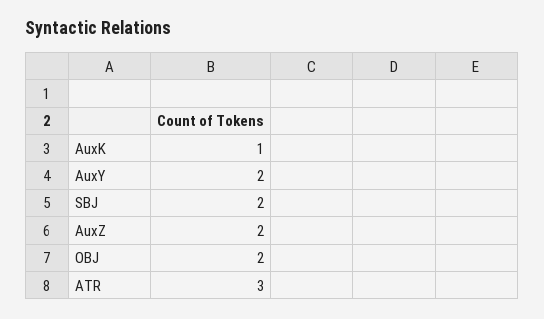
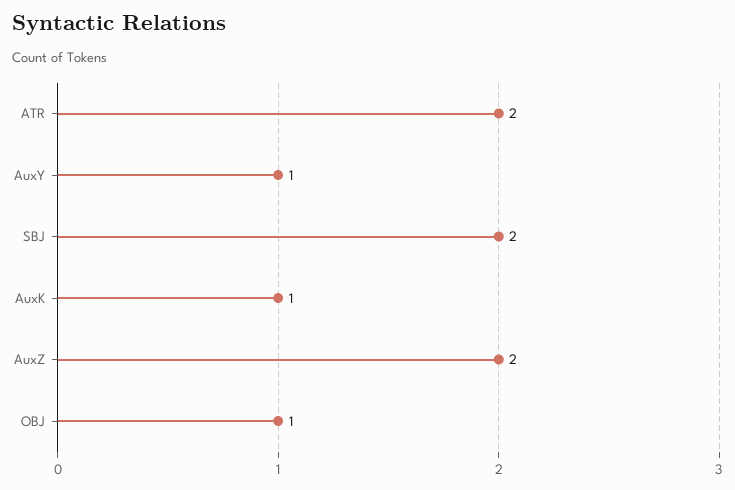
  {
    "AuxK": 1,
-   "AuxY": 2,
+   "AuxY": 1,
    "SBJ": 2,
    "AuxZ": 2,
-   "OBJ": 2,
+   "OBJ": 1,
-   "ATR": 3
+   "ATR": 2
  }

